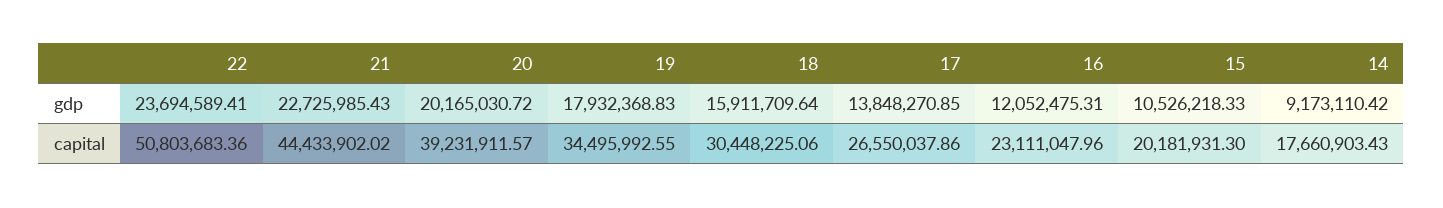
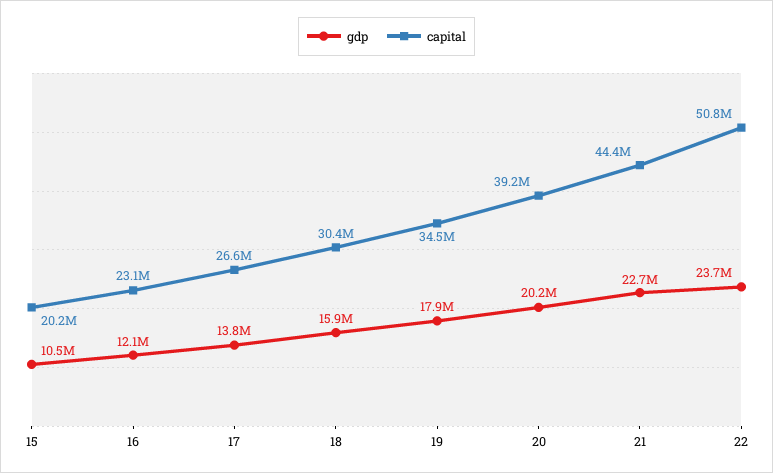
  {
    "gdp": {
      "22": 23694589.41,
      "21": 22725985.43,
      "20": 20165030.72,
      "19": 17932368.83,
      "18": 15911709.64,
      "17": 13848270.85,
      "16": 12052475.31,
-     "15": 10526218.33,
+     "15": 10526218.33
-     "14": 9173110.42
    },
    "capital": {
      "22": 50803683.36,
      "21": 44433902.02,
      "20": 39231911.57,
      "19": 34495992.55,
      "18": 30448225.06,
      "17": 26550037.86,
      "16": 23111047.96,
-     "15": 20181931.3,
+     "15": 20181931.3
-     "14": 17660903.43
    }
  }

